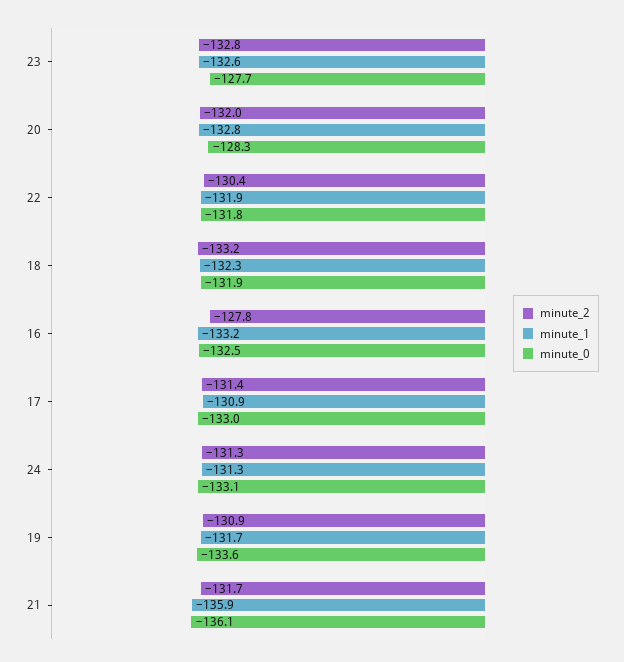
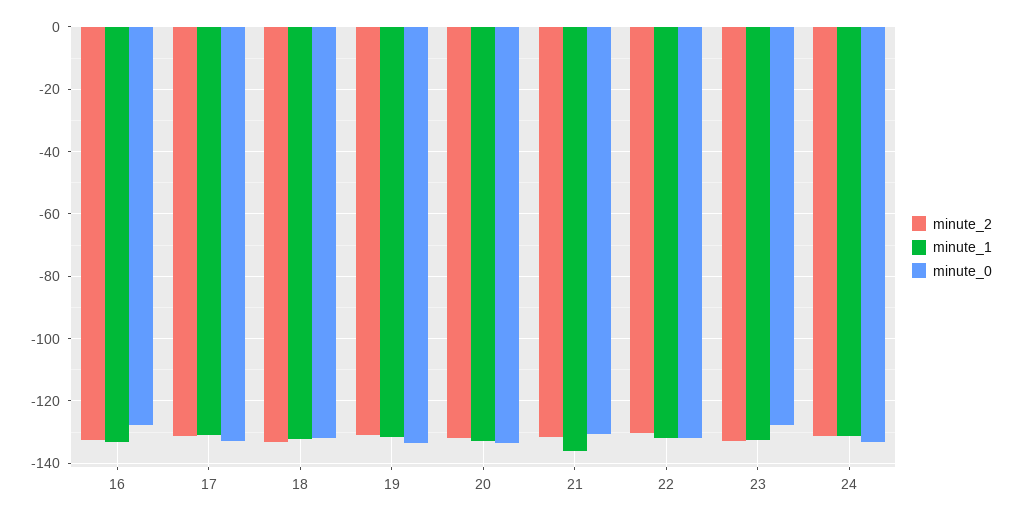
  {
    "minute_2": {
      "23": -132.8,
      "20": -132,
      "22": -130.4,
      "18": -133.2,
-     "16": -127.8,
+     "16": -132,
      "17": -131.4,
      "24": -131.3,
      "19": -130.9,
      "21": -131.7
    },
    "minute_1": {
      "23": -132.6,
      "20": -132.8,
      "22": -131.9,
      "18": -132.3,
      "16": -133.2,
      "17": -130.9,
      "24": -131.3,
      "19": -131.7,
      "21": -135.9
    },
    "minute_0": {
      "23": -127.7,
-     "20": -128.3,
+     "20": -134,
      "22": -131.8,
      "18": -131.9,
-     "16": -132.5,
+     "16": -128,
      "17": -133,
      "24": -133.1,
      "19": -133.6,
-     "21": -136.1
+     "21": -130
    }
  }

